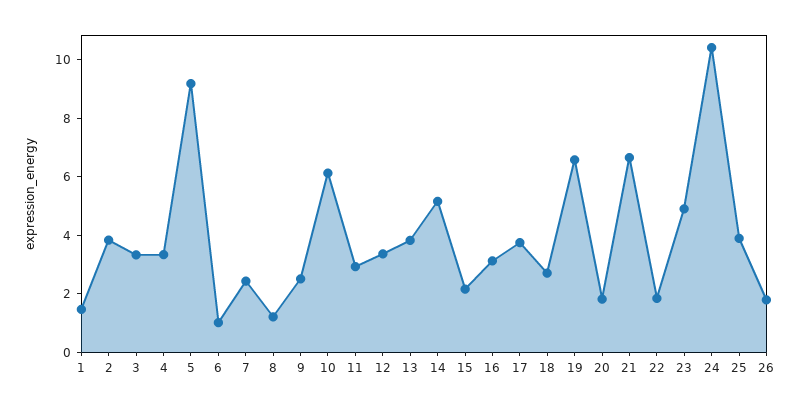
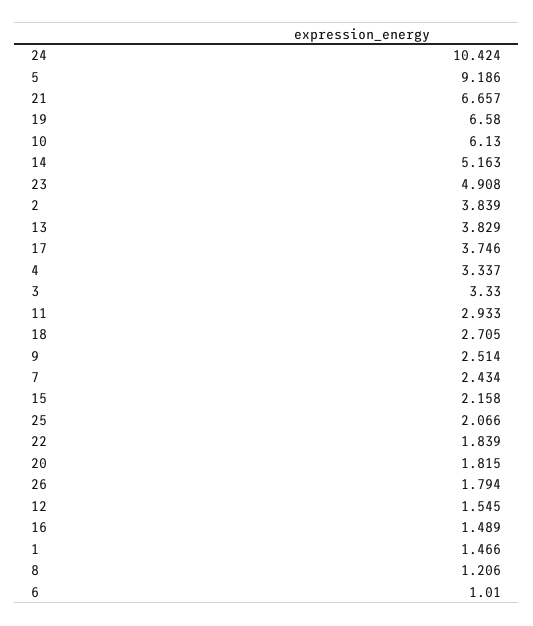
  {
    "1": 1.466,
    "2": 3.839,
    "3": 3.33,
    "4": 3.337,
    "5": 9.186,
    "6": 1.01,
    "7": 2.434,
    "8": 1.206,
    "9": 2.514,
    "10": 6.13,
    "11": 2.933,
-   "12": 3.5,
+   "12": 1.545,
    "13": 3.829,
    "14": 5.163,
    "15": 2.158,
-   "16": 3,
+   "16": 1.489,
    "17": 3.746,
    "18": 2.705,
    "19": 6.58,
    "20": 1.815,
    "21": 6.657,
    "22": 1.839,
    "23": 4.908,
    "24": 10.424,
-   "25": 4,
+   "25": 2.066,
    "26": 1.794
  }

